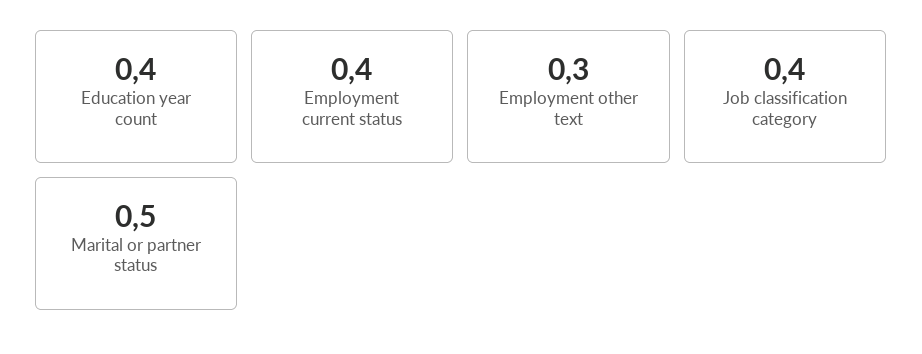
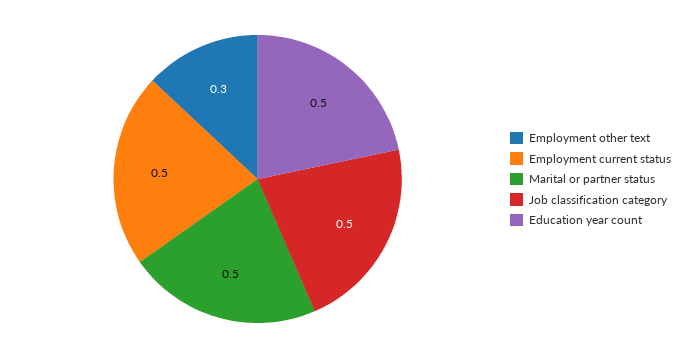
  {
-   "Education year count": 0.4,
+   "Education year count": 0.5,
-   "Employment current status": 0.4,
+   "Employment current status": 0.5,
    "Employment other text": 0.3,
-   "Job classification category": 0.4,
+   "Job classification category": 0.5,
    "Marital or partner status": 0.5
  }

